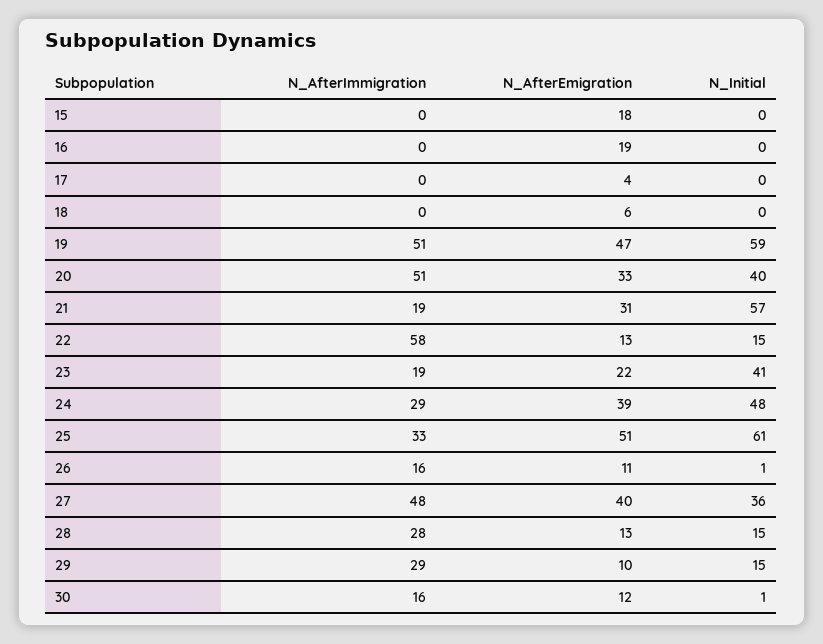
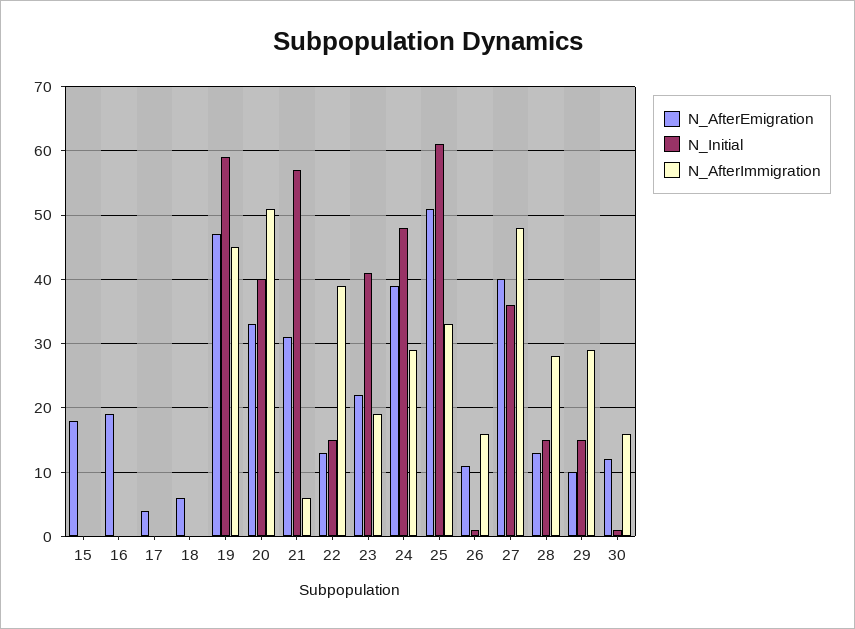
  {
    "N_AfterImmigration": {
      "15": 0,
      "16": 0,
      "17": 0,
      "18": 0,
-     "19": 51,
+     "19": 45,
      "20": 51,
-     "21": 19,
+     "21": 6,
-     "22": 58,
+     "22": 39,
      "23": 19,
      "24": 29,
      "25": 33,
      "26": 16,
      "27": 48,
      "28": 28,
      "29": 29,
      "30": 16
    },
    "N_AfterEmigration": {
      "15": 18,
      "16": 19,
      "17": 4,
      "18": 6,
      "19": 47,
      "20": 33,
      "21": 31,
      "22": 13,
      "23": 22,
      "24": 39,
      "25": 51,
      "26": 11,
      "27": 40,
      "28": 13,
      "29": 10,
      "30": 12
    },
    "N_Initial": {
      "15": 0,
      "16": 0,
      "17": 0,
      "18": 0,
      "19": 59,
      "20": 40,
      "21": 57,
      "22": 15,
      "23": 41,
      "24": 48,
      "25": 61,
      "26": 1,
      "27": 36,
      "28": 15,
      "29": 15,
      "30": 1
    }
  }

